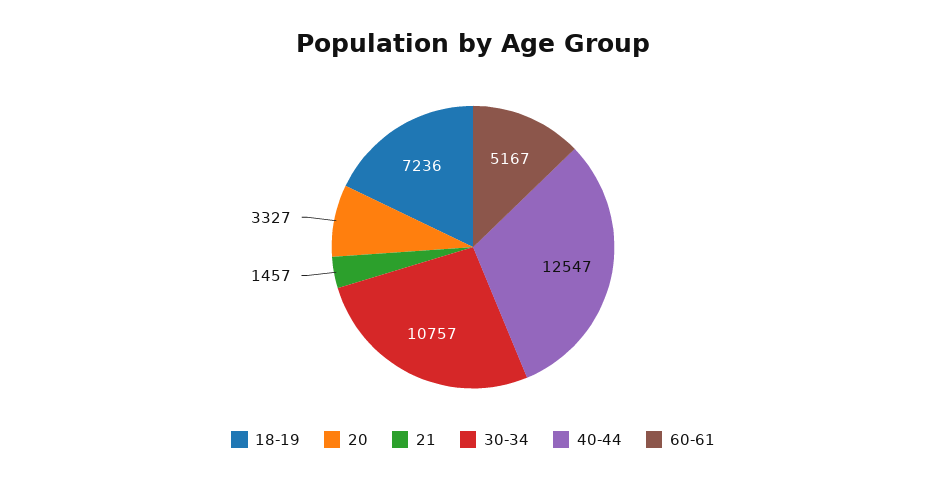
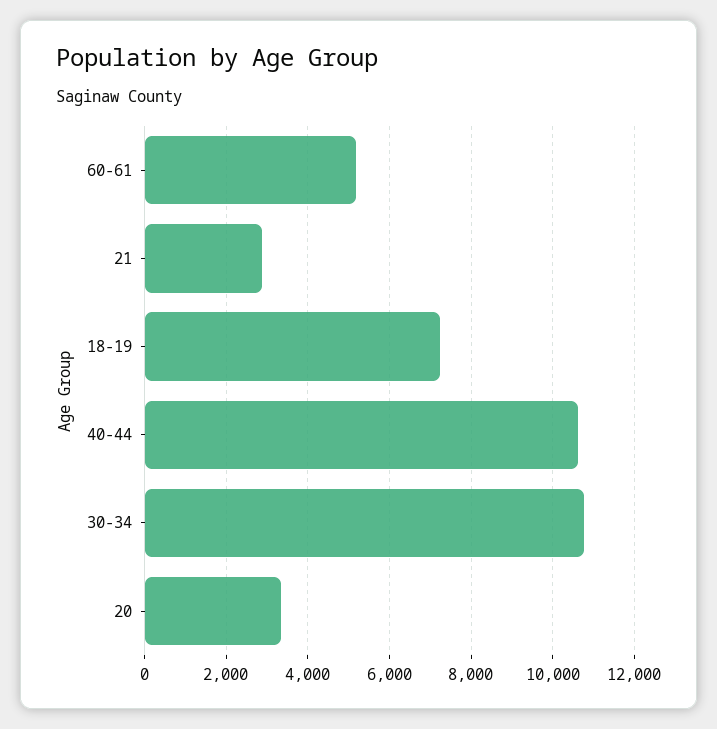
  {
    "18-19": 7236,
    "20": 3327,
-   "21": 1457,
+   "21": 2800,
    "30-34": 10757,
-   "40-44": 12547,
+   "40-44": 10600,
    "60-61": 5167
  }

